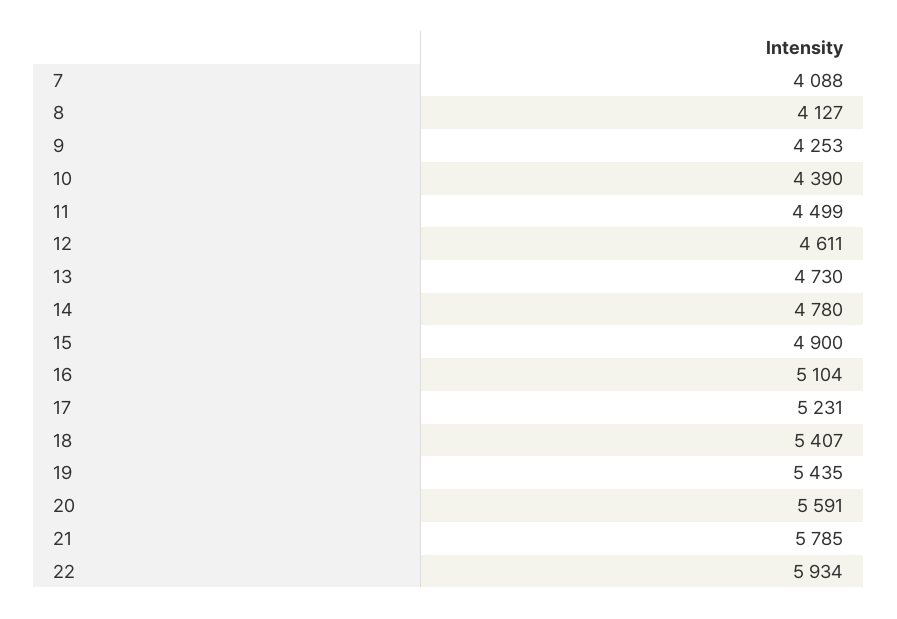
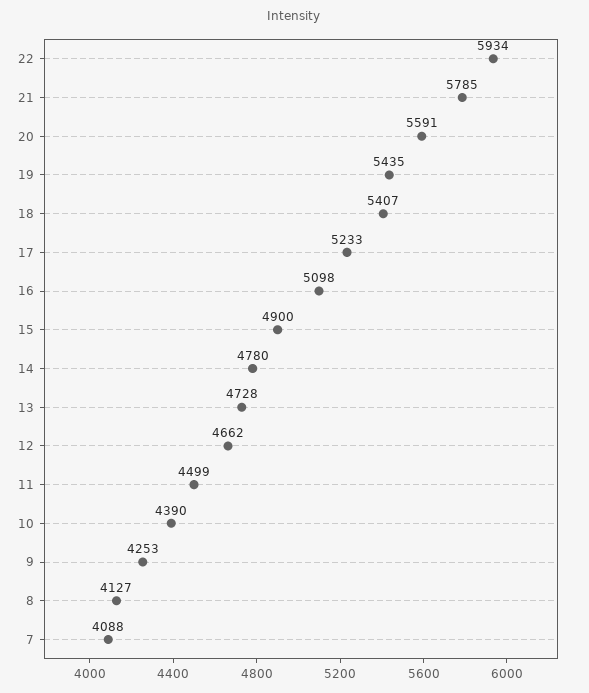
  {
    "7": 4088,
    "8": 4127,
    "9": 4253,
    "10": 4390,
    "11": 4499,
-   "12": 4611,
+   "12": 4662,
-   "13": 4730,
+   "13": 4728,
    "14": 4780,
    "15": 4900,
-   "16": 5104,
+   "16": 5098,
-   "17": 5231,
+   "17": 5233,
    "18": 5407,
    "19": 5435,
    "20": 5591,
    "21": 5785,
    "22": 5934
  }

